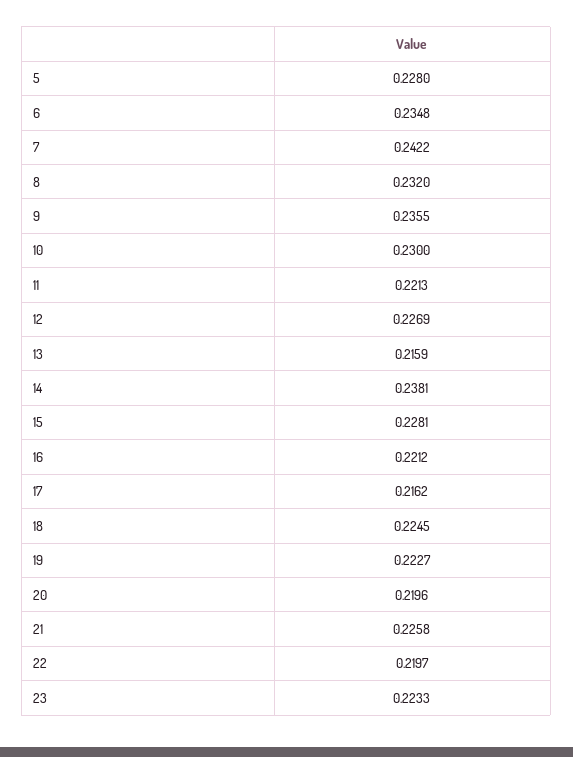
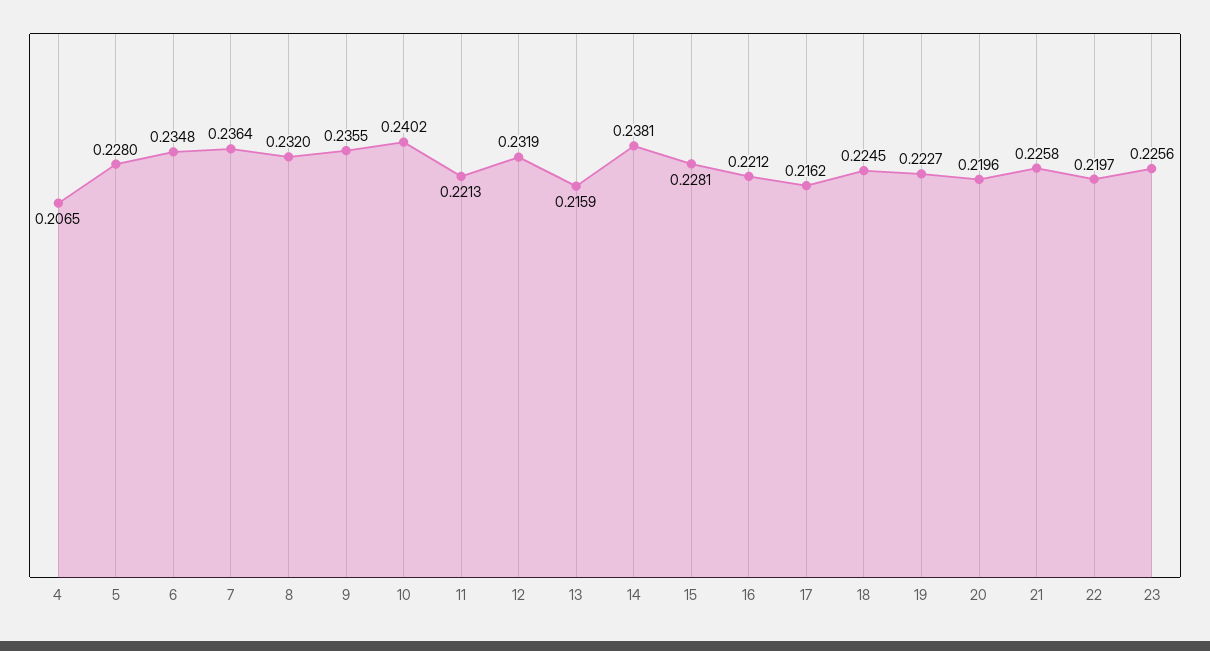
  {
    "5": 0.228,
    "6": 0.2348,
-   "7": 0.2422,
+   "7": 0.2364,
    "8": 0.232,
    "9": 0.2355,
-   "10": 0.23,
+   "10": 0.2402,
    "11": 0.2213,
-   "12": 0.2269,
+   "12": 0.2319,
    "13": 0.2159,
    "14": 0.2381,
    "15": 0.2281,
    "16": 0.2212,
    "17": 0.2162,
    "18": 0.2245,
    "19": 0.2227,
    "20": 0.2196,
    "21": 0.2258,
    "22": 0.2197,
-   "23": 0.2233
+   "23": 0.2256,
+   "4": 0.2065
  }

